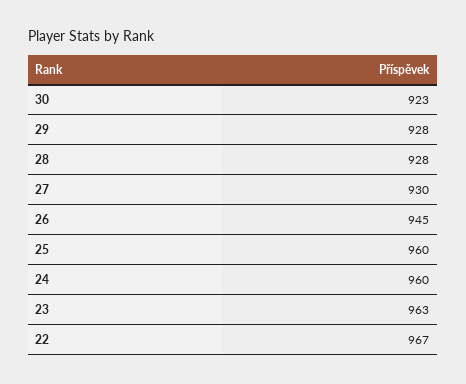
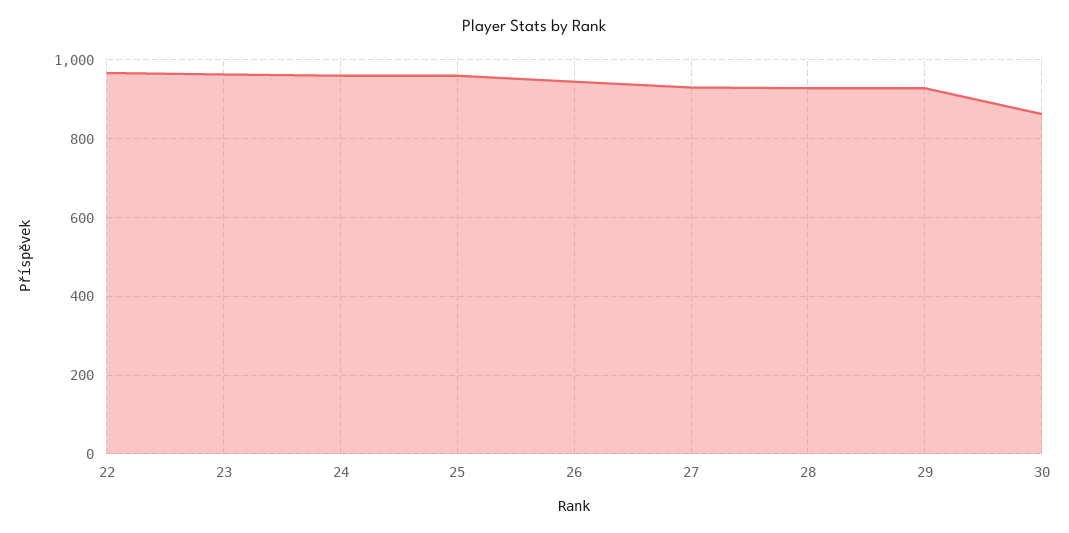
  {
-   "30": 923,
+   "30": 860,
    "29": 928,
    "28": 928,
    "27": 930,
    "26": 945,
    "25": 960,
    "24": 960,
    "23": 963,
    "22": 967
  }

